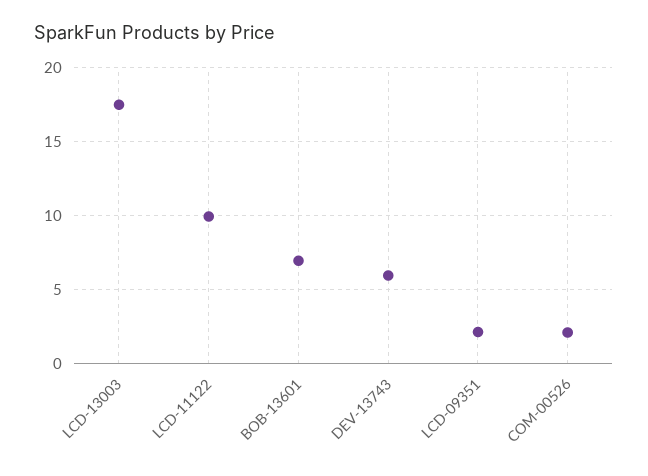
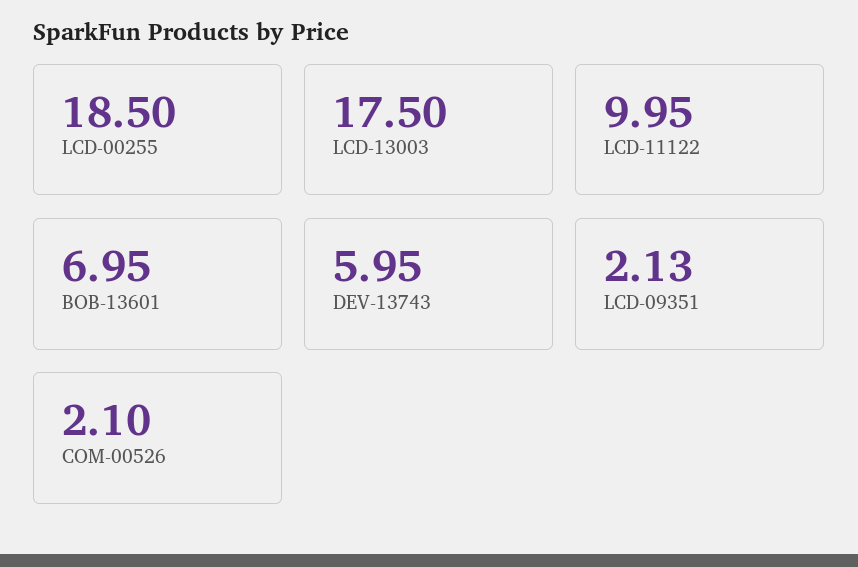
  {
    "LCD-13003": 17.5,
    "LCD-11122": 9.95,
    "BOB-13601": 6.95,
    "DEV-13743": 5.95,
    "LCD-09351": 2.13,
-   "COM-00526": 2.1
+   "COM-00526": 2.1,
+   "LCD-00255": 18.5
  }

